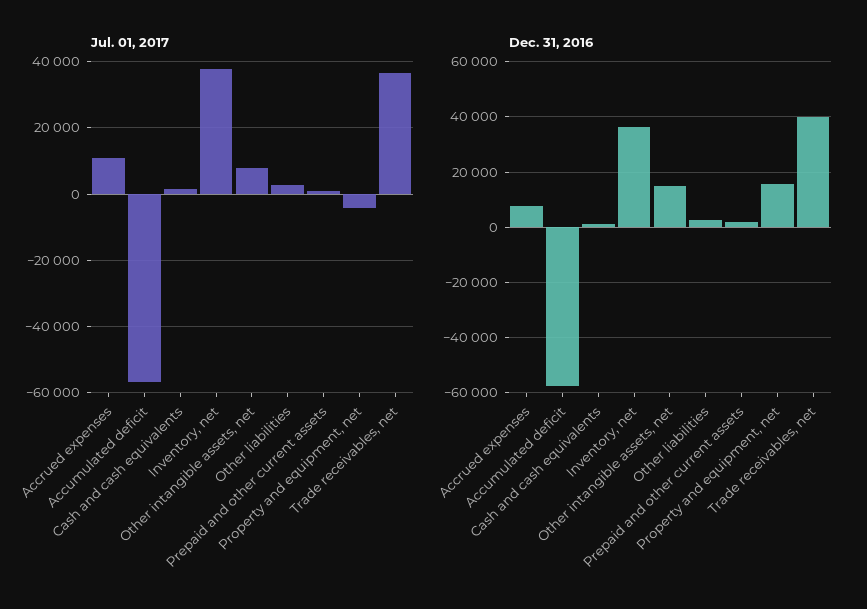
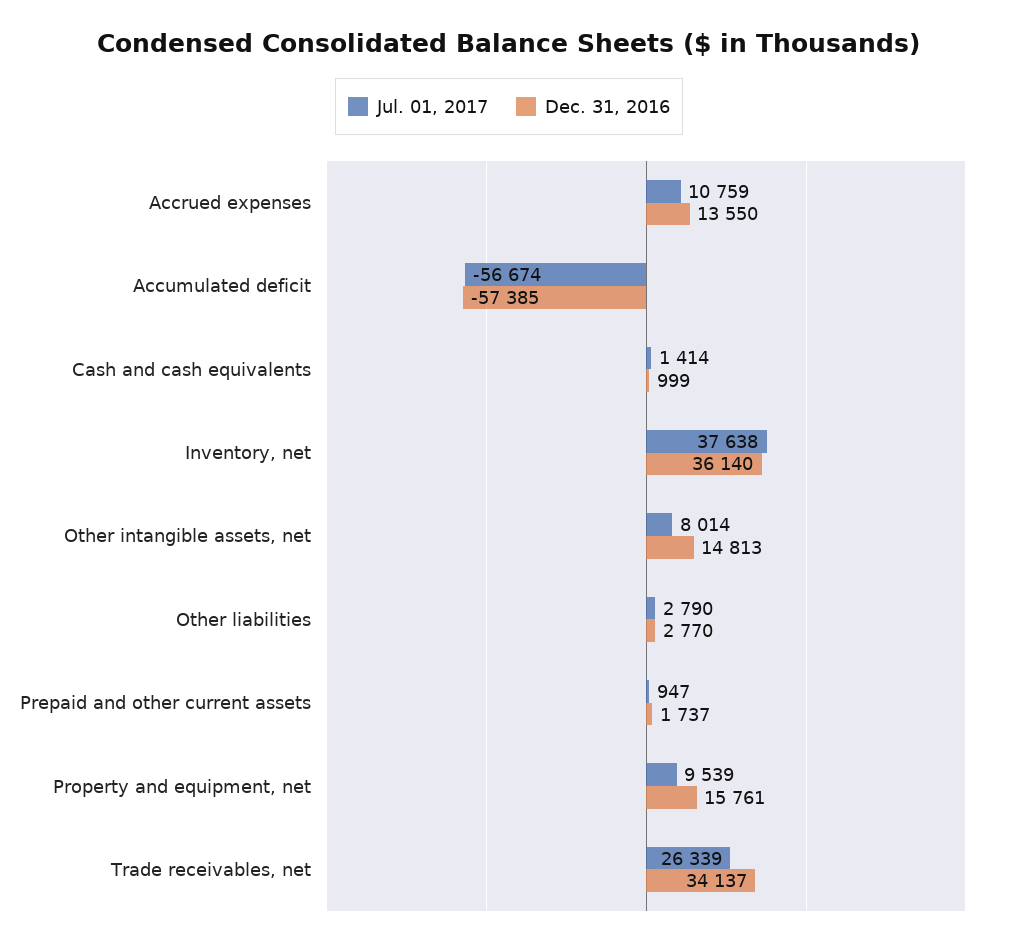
  {
    "Jul. 01, 2017": {
      "Accrued expenses": 10759,
      "Accumulated deficit": -56674,
      "Cash and cash equivalents": 1414,
      "Inventory, net": 37638,
      "Other intangible assets, net": 8014,
      "Other liabilities": 2790,
      "Prepaid and other current assets": 947,
-     "Property and equipment, net": -4000,
+     "Property and equipment, net": 9539,
-     "Trade receivables, net": 36000
+     "Trade receivables, net": 26339
    },
    "Dec. 31, 2016": {
-     "Accrued expenses": 7500,
+     "Accrued expenses": 13550,
      "Accumulated deficit": -57385,
      "Cash and cash equivalents": 999,
      "Inventory, net": 36140,
      "Other intangible assets, net": 14813,
      "Other liabilities": 2770,
      "Prepaid and other current assets": 1737,
      "Property and equipment, net": 15761,
-     "Trade receivables, net": 40000
+     "Trade receivables, net": 34137
    }
  }

